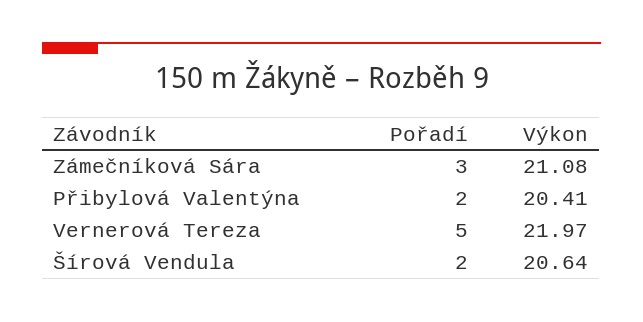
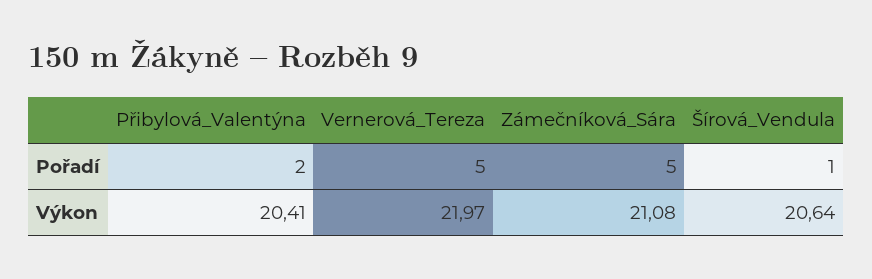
  {
    "Pořadí": {
-     "Zámečníková Sára": 3,
+     "Zámečníková Sára": 5,
      "Přibylová Valentýna": 2,
      "Vernerová Tereza": 5,
-     "Šírová Vendula": 2
+     "Šírová Vendula": 1
    },
    "Výkon": {
      "Zámečníková Sára": 21.08,
      "Přibylová Valentýna": 20.41,
      "Vernerová Tereza": 21.97,
      "Šírová Vendula": 20.64
    }
  }

